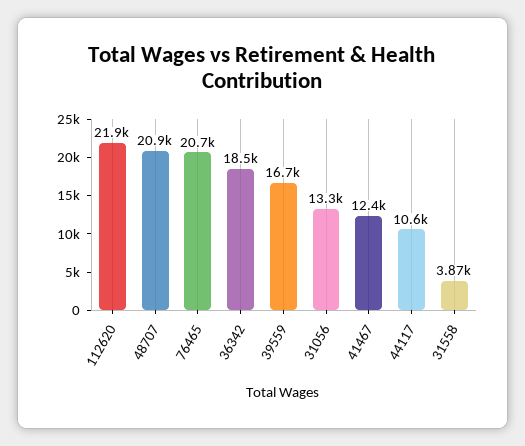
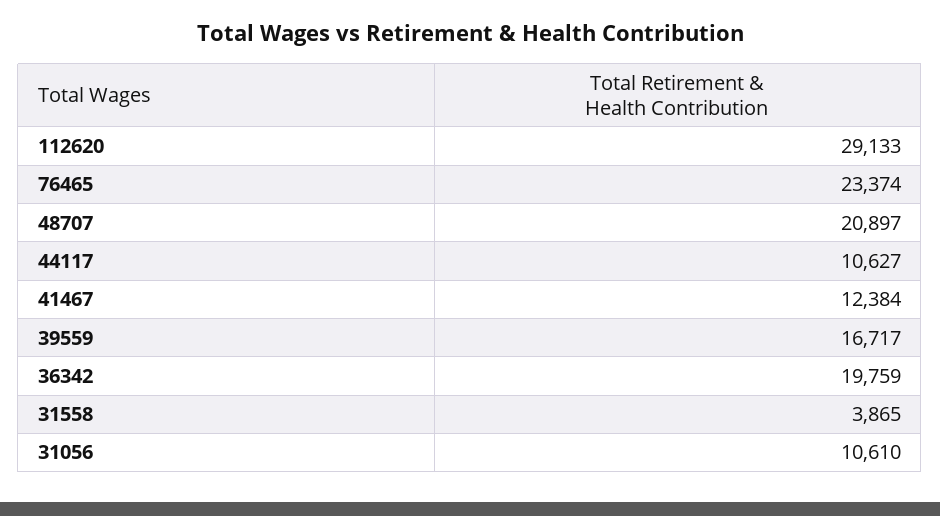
  {
-   "112620": 21900,
+   "112620": 29133,
    "48707": 20897,
-   "76465": 20700,
+   "76465": 23374,
-   "36342": 18500,
+   "36342": 19759,
    "39559": 16717,
-   "31056": 13300,
+   "31056": 10610,
    "41467": 12384,
    "44117": 10627,
    "31558": 3865
  }

